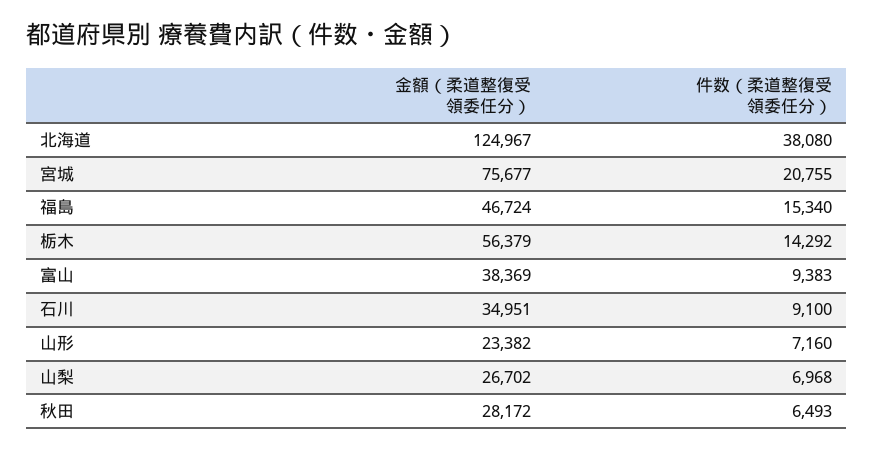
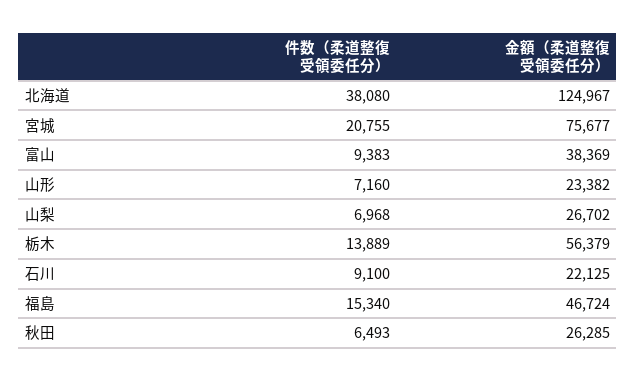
  {
    "金額（柔道整復受領委任分）": {
      "北海道": 124967,
      "宮城": 75677,
      "福島": 46724,
      "栃木": 56379,
      "富山": 38369,
-     "石川": 34951,
+     "石川": 22125,
      "山形": 23382,
      "山梨": 26702,
-     "秋田": 28172
+     "秋田": 26285
    },
    "件数（柔道整復受領委任分）": {
      "北海道": 38080,
      "宮城": 20755,
      "福島": 15340,
-     "栃木": 14292,
+     "栃木": 13889,
      "富山": 9383,
      "石川": 9100,
      "山形": 7160,
      "山梨": 6968,
      "秋田": 6493
    }
  }

